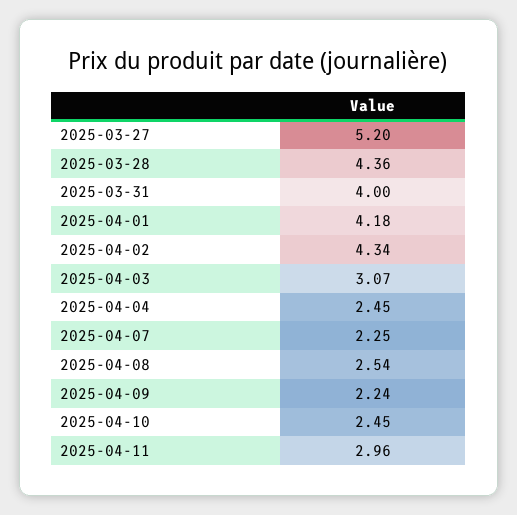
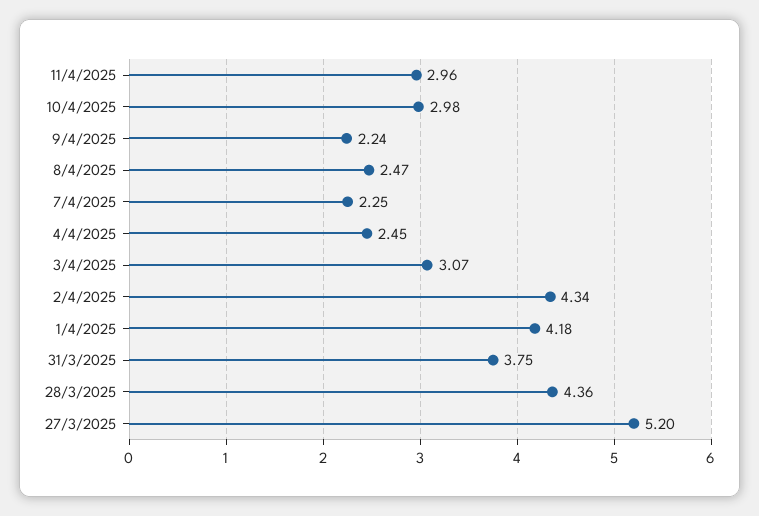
  {
    "2025-03-27": 5.2,
    "2025-03-28": 4.36,
-   "2025-03-31": 4,
+   "2025-03-31": 3.75,
    "2025-04-01": 4.18,
    "2025-04-02": 4.34,
    "2025-04-03": 3.07,
    "2025-04-04": 2.45,
    "2025-04-07": 2.25,
-   "2025-04-08": 2.54,
+   "2025-04-08": 2.47,
    "2025-04-09": 2.24,
-   "2025-04-10": 2.45,
+   "2025-04-10": 2.98,
    "2025-04-11": 2.96
  }

